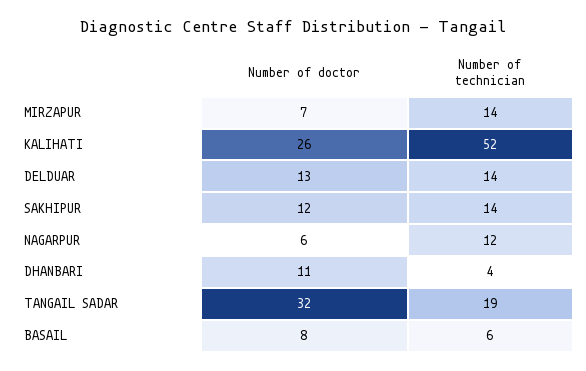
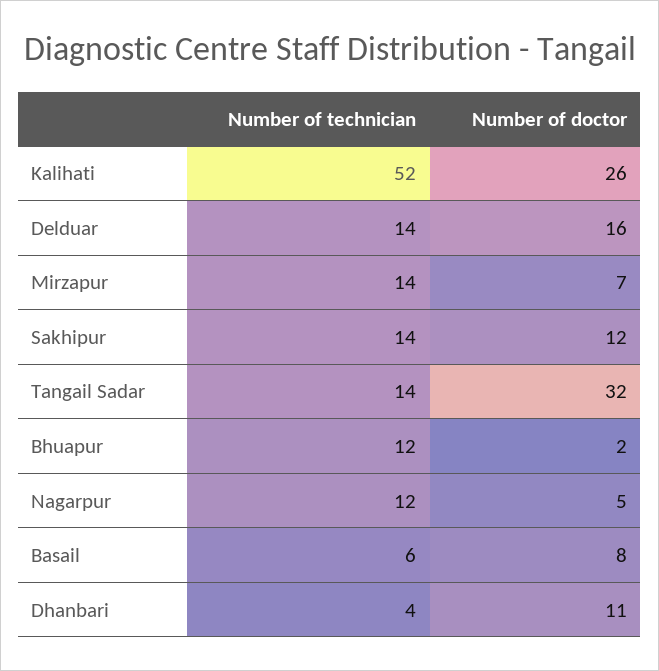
  {
    "Number of doctor": {
      "MIRZAPUR": 7,
      "KALIHATI": 26,
-     "DELDUAR": 13,
+     "DELDUAR": 16,
      "SAKHIPUR": 12,
-     "NAGARPUR": 6,
+     "NAGARPUR": 5,
      "DHANBARI": 11,
      "TANGAIL SADAR": 32,
-     "BASAIL": 8
+     "BASAIL": 8,
+     "Bhuapur": 2
    },
    "Number of technician": {
      "MIRZAPUR": 14,
      "KALIHATI": 52,
      "DELDUAR": 14,
      "SAKHIPUR": 14,
      "NAGARPUR": 12,
      "DHANBARI": 4,
-     "TANGAIL SADAR": 19,
+     "TANGAIL SADAR": 14,
-     "BASAIL": 6
+     "BASAIL": 6,
+     "Bhuapur": 12
    }
  }

